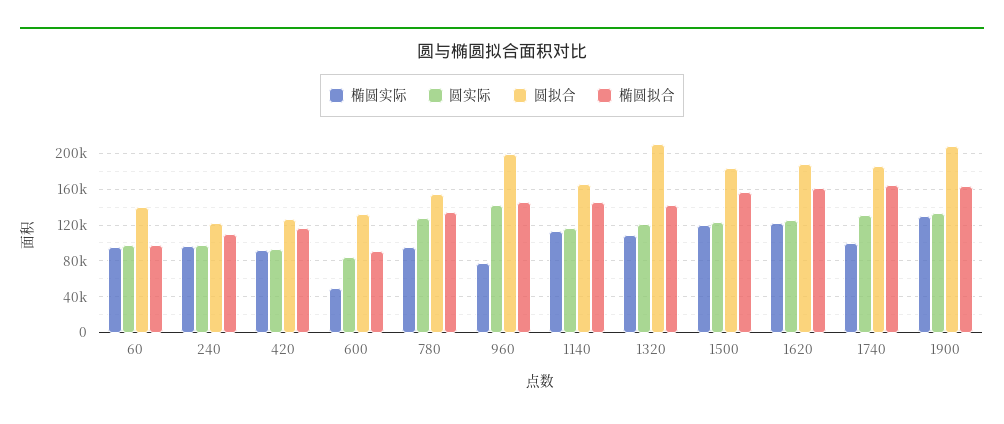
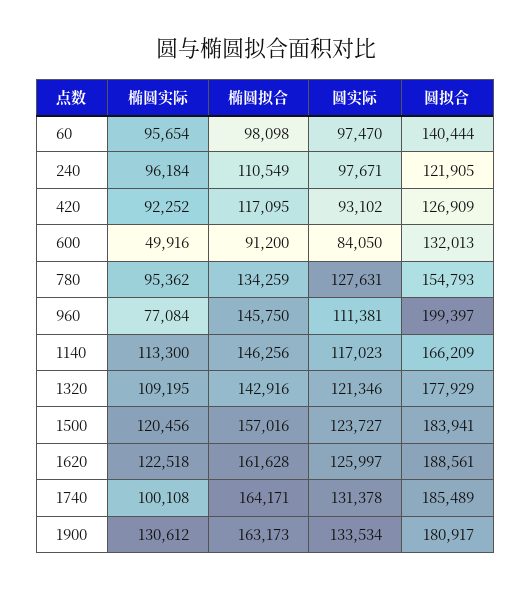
  {
    "椭圆实际": {
      "60": 95654,
      "240": 96184,
      "420": 92252,
      "600": 49916,
      "780": 95362,
      "960": 77084,
      "1140": 113300,
      "1320": 109195,
      "1500": 120456,
      "1620": 122518,
      "1740": 100108,
      "1900": 130612
    },
    "圆实际": {
      "60": 97470,
      "240": 97671,
      "420": 93102,
      "600": 84050,
      "780": 127631,
-     "960": 140000,
+     "960": 111381,
      "1140": 117023,
      "1320": 121346,
      "1500": 123727,
      "1620": 125997,
      "1740": 131378,
      "1900": 133534
    },
    "圆拟合": {
      "60": 140444,
      "240": 121905,
      "420": 126909,
      "600": 132013,
      "780": 154793,
      "960": 199397,
      "1140": 166209,
-     "1320": 210000,
+     "1320": 177929,
      "1500": 183941,
      "1620": 188561,
      "1740": 185489,
-     "1900": 210000
+     "1900": 180917
    },
    "椭圆拟合": {
      "60": 98098,
      "240": 110549,
      "420": 117095,
      "600": 91200,
      "780": 134259,
      "960": 145750,
      "1140": 146256,
      "1320": 142916,
      "1500": 157016,
      "1620": 161628,
      "1740": 164171,
      "1900": 163173
    }
  }

